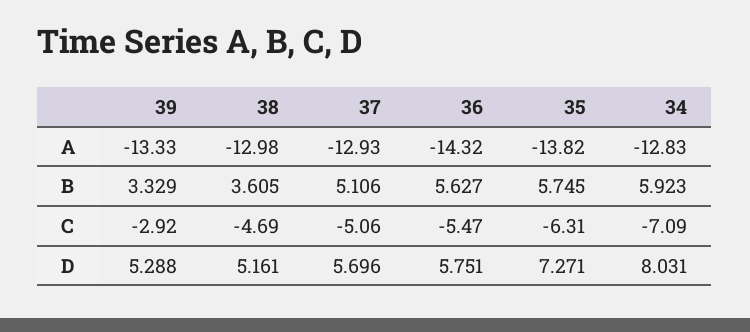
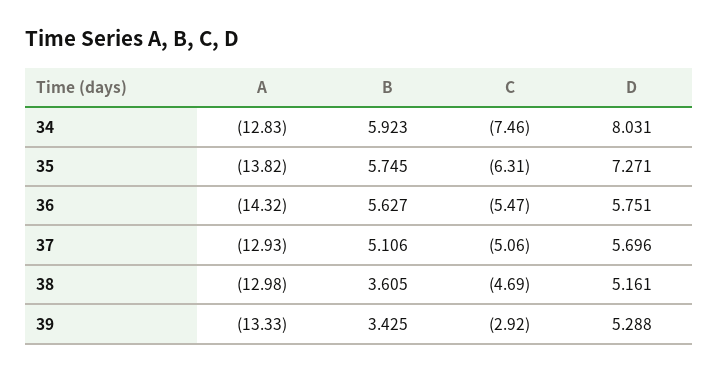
  {
    "39": {
      "A": -13.33,
-     "B": 3.329,
+     "B": 3.425,
      "C": -2.92,
      "D": 5.288
    },
    "38": {
      "A": -12.98,
      "B": 3.605,
      "C": -4.69,
      "D": 5.161
    },
    "37": {
      "A": -12.93,
      "B": 5.106,
      "C": -5.06,
      "D": 5.696
    },
    "36": {
      "A": -14.32,
      "B": 5.627,
      "C": -5.47,
      "D": 5.751
    },
    "35": {
      "A": -13.82,
      "B": 5.745,
      "C": -6.31,
      "D": 7.271
    },
    "34": {
      "A": -12.83,
      "B": 5.923,
-     "C": -7.09,
+     "C": -7.46,
      "D": 8.031
    }
  }

